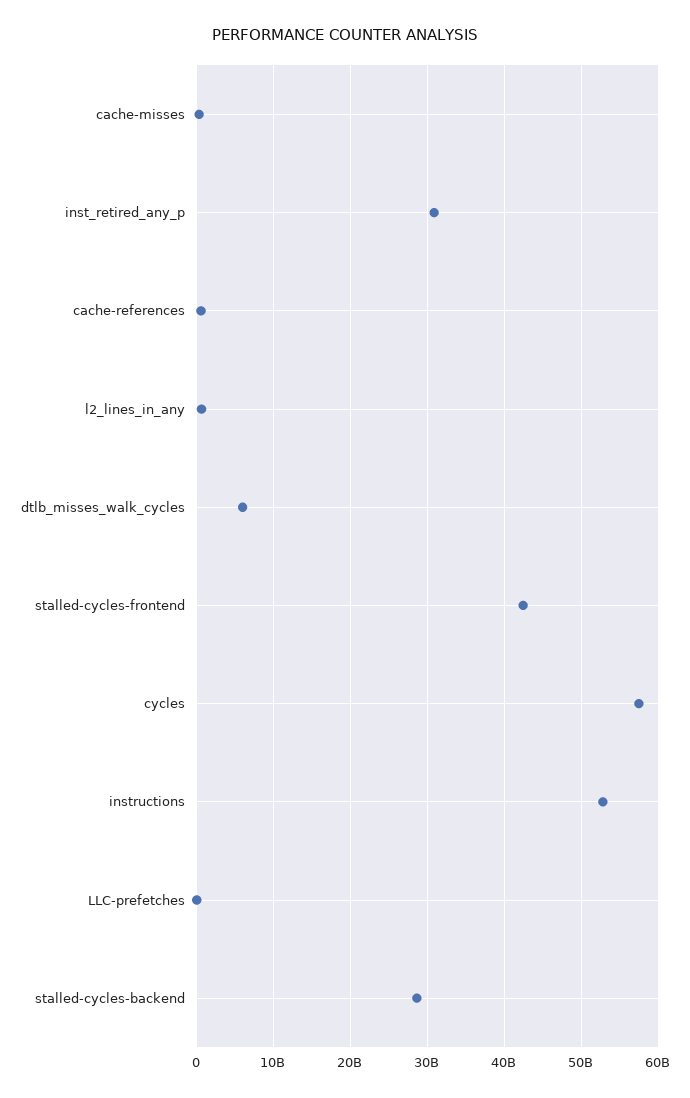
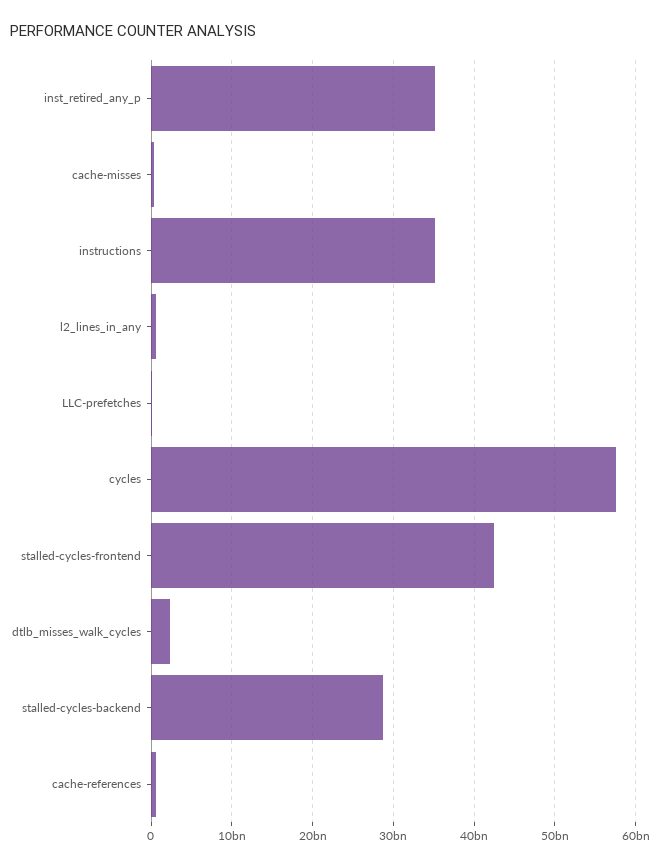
  {
    "cache-misses": 0,
-   "inst_retired_any_p": 31000000000,
+   "inst_retired_any_p": 35000000000,
    "cache-references": 1000000000,
    "l2_lines_in_any": 1000000000,
-   "dtlb_misses_walk_cycles": 6000000000,
+   "dtlb_misses_walk_cycles": 2000000000,
    "stalled-cycles-frontend": 42000000000,
    "cycles": 58000000000,
-   "instructions": 53000000000,
+   "instructions": 35000000000,
    "LLC-prefetches": 0,
    "stalled-cycles-backend": 29000000000
  }

